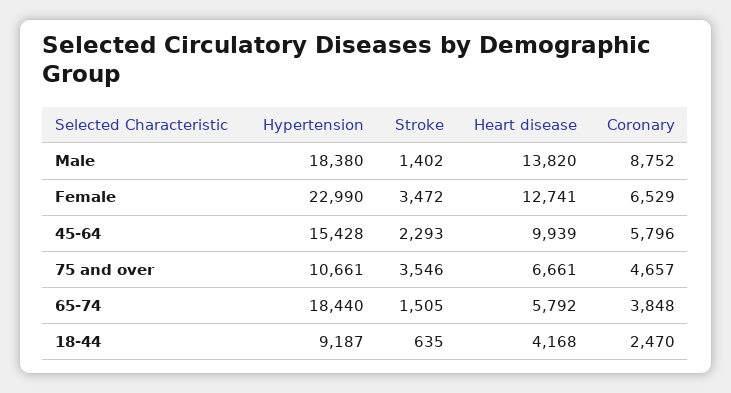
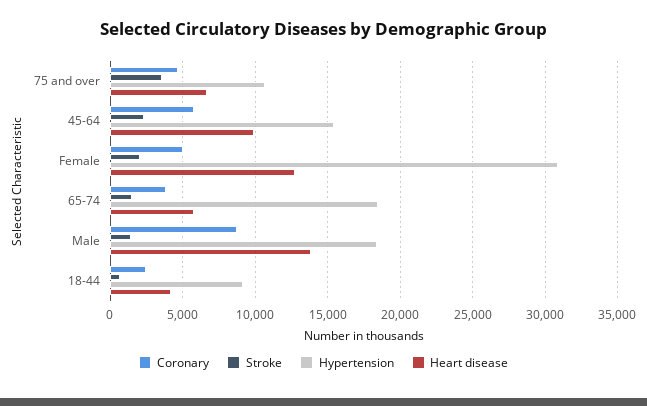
  {
    "Hypertension": {
      "Male": 18380,
-     "Female": 22990,
+     "Female": 31000,
      "45-64": 15428,
      "75 and over": 10661,
      "65-74": 18440,
      "18-44": 9187
    },
    "Stroke": {
      "Male": 1402,
-     "Female": 3472,
+     "Female": 2000,
      "45-64": 2293,
      "75 and over": 3546,
      "65-74": 1505,
      "18-44": 635
    },
    "Heart disease": {
      "Male": 13820,
      "Female": 12741,
      "45-64": 9939,
      "75 and over": 6661,
      "65-74": 5792,
      "18-44": 4168
    },
    "Coronary": {
      "Male": 8752,
-     "Female": 6529,
+     "Female": 5000,
      "45-64": 5796,
      "75 and over": 4657,
      "65-74": 3848,
      "18-44": 2470
    }
  }

